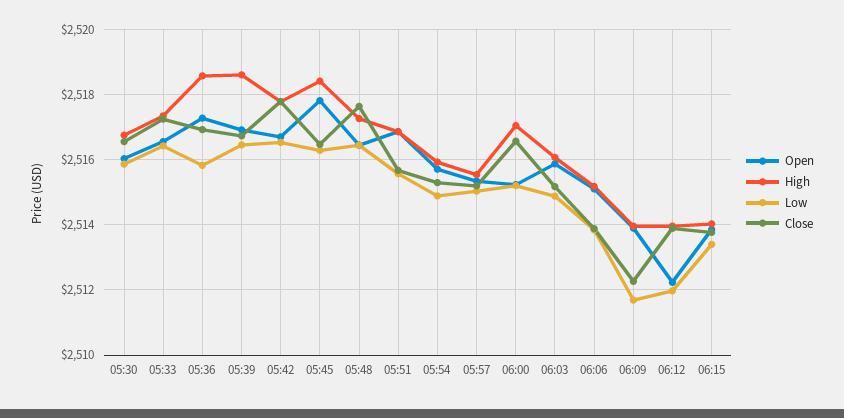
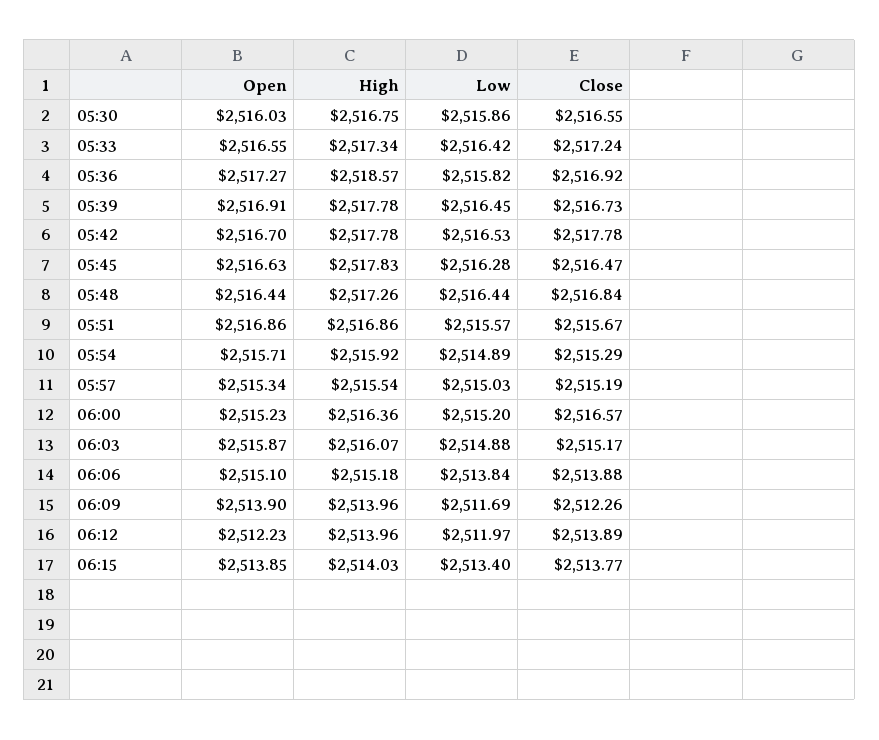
  {
    "Open": {
      "05:30": 2516.03,
      "05:33": 2516.55,
      "05:36": 2517.27,
      "05:39": 2516.91,
      "05:42": 2516.7,
-     "05:45": 2517.8,
+     "05:45": 2516.63,
      "05:48": 2516.44,
      "05:51": 2516.86,
      "05:54": 2515.71,
      "05:57": 2515.34,
      "06:00": 2515.23,
      "06:03": 2515.87,
      "06:06": 2515.1,
      "06:09": 2513.9,
      "06:12": 2512.23,
      "06:15": 2513.85
    },
    "High": {
      "05:30": 2516.75,
      "05:33": 2517.34,
      "05:36": 2518.57,
-     "05:39": 2518.6,
+     "05:39": 2517.78,
      "05:42": 2517.78,
-     "05:45": 2518.4,
+     "05:45": 2517.83,
      "05:48": 2517.26,
      "05:51": 2516.86,
      "05:54": 2515.92,
      "05:57": 2515.54,
-     "06:00": 2517,
+     "06:00": 2516.36,
      "06:03": 2516.07,
      "06:06": 2515.18,
      "06:09": 2513.96,
      "06:12": 2513.96,
      "06:15": 2514.03
    },
    "Low": {
      "05:30": 2515.86,
      "05:33": 2516.42,
      "05:36": 2515.82,
      "05:39": 2516.45,
      "05:42": 2516.53,
      "05:45": 2516.28,
      "05:48": 2516.44,
      "05:51": 2515.57,
      "05:54": 2514.89,
      "05:57": 2515.03,
      "06:00": 2515.2,
      "06:03": 2514.88,
      "06:06": 2513.84,
      "06:09": 2511.69,
      "06:12": 2511.97,
      "06:15": 2513.4
    },
    "Close": {
      "05:30": 2516.55,
      "05:33": 2517.24,
      "05:36": 2516.92,
      "05:39": 2516.73,
      "05:42": 2517.78,
      "05:45": 2516.47,
-     "05:48": 2517.6,
+     "05:48": 2516.84,
      "05:51": 2515.67,
      "05:54": 2515.29,
      "05:57": 2515.19,
      "06:00": 2516.57,
      "06:03": 2515.17,
      "06:06": 2513.88,
      "06:09": 2512.26,
      "06:12": 2513.89,
      "06:15": 2513.77
    }
  }

